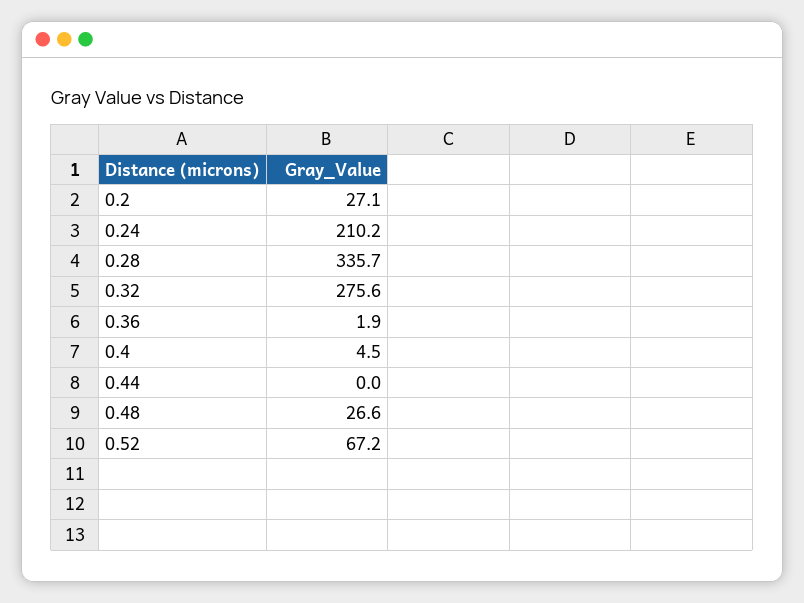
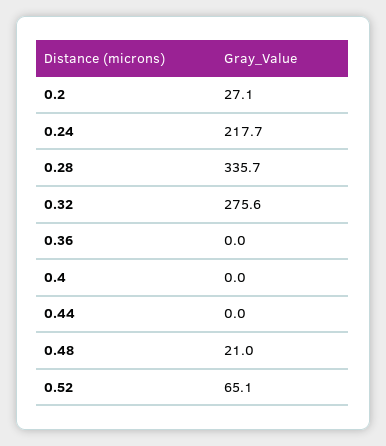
  {
    "0.2": 27.1,
-   "0.24": 210.2,
+   "0.24": 217.7,
    "0.28": 335.7,
    "0.32": 275.6,
-   "0.36": 1.9,
+   "0.36": 0,
-   "0.4": 4.5,
+   "0.4": 0,
    "0.44": 0,
-   "0.48": 26.6,
+   "0.48": 21,
-   "0.52": 67.2
+   "0.52": 65.1
  }

